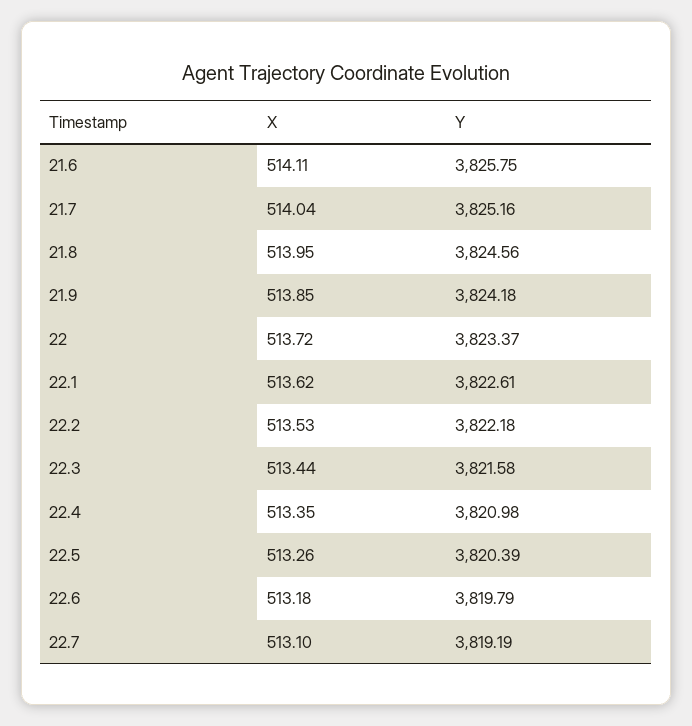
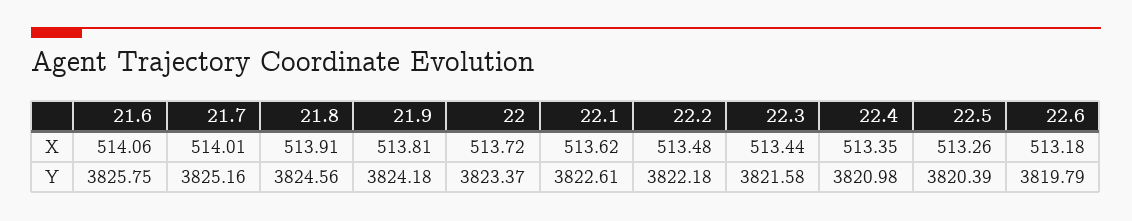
  {
    "X": {
-     "21.6": 514.11,
+     "21.6": 514.06,
-     "21.7": 514.04,
+     "21.7": 514.01,
-     "21.8": 513.95,
+     "21.8": 513.91,
-     "21.9": 513.85,
+     "21.9": 513.81,
      "22": 513.72,
      "22.1": 513.62,
-     "22.2": 513.53,
+     "22.2": 513.48,
      "22.3": 513.44,
      "22.4": 513.35,
      "22.5": 513.26,
-     "22.6": 513.18,
+     "22.6": 513.18
-     "22.7": 513.1
    },
    "Y": {
      "21.6": 3825.75,
      "21.7": 3825.16,
      "21.8": 3824.56,
      "21.9": 3824.18,
      "22": 3823.37,
      "22.1": 3822.61,
      "22.2": 3822.18,
      "22.3": 3821.58,
      "22.4": 3820.98,
      "22.5": 3820.39,
-     "22.6": 3819.79,
+     "22.6": 3819.79
-     "22.7": 3819.19
    }
  }

